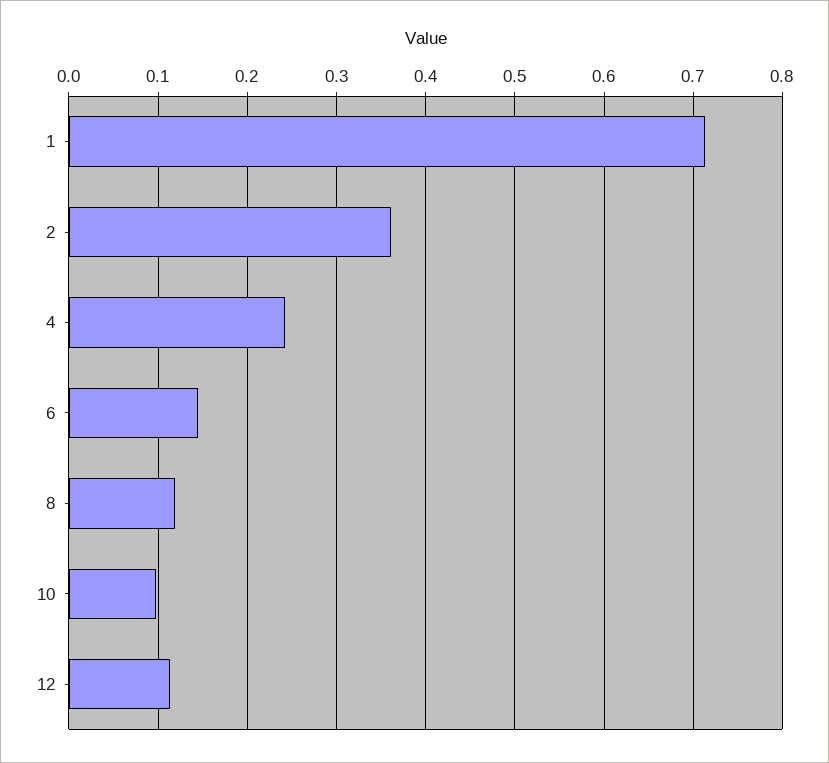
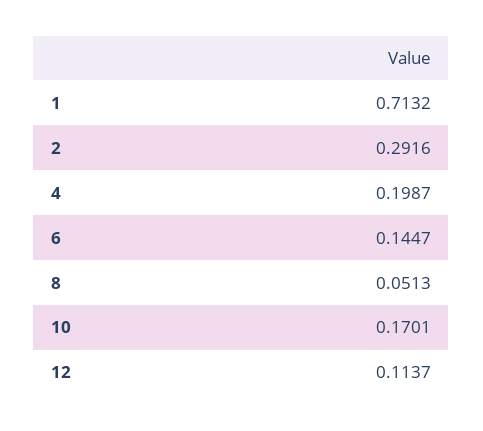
  {
    "1": 0.7132,
-   "2": 0.36,
+   "2": 0.2916,
-   "4": 0.24,
+   "4": 0.1987,
    "6": 0.1447,
-   "8": 0.12,
+   "8": 0.0513,
-   "10": 0.1,
+   "10": 0.1701,
    "12": 0.1137
  }

